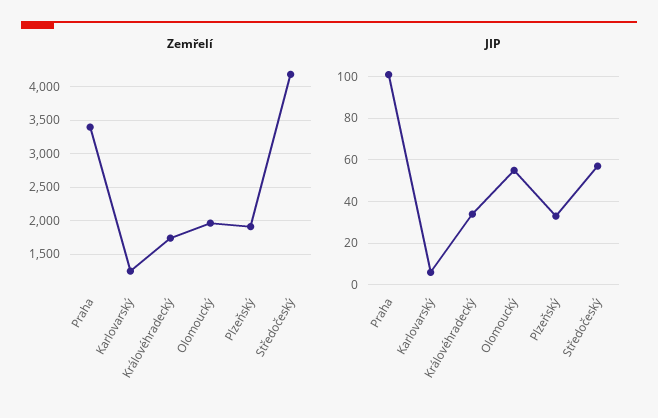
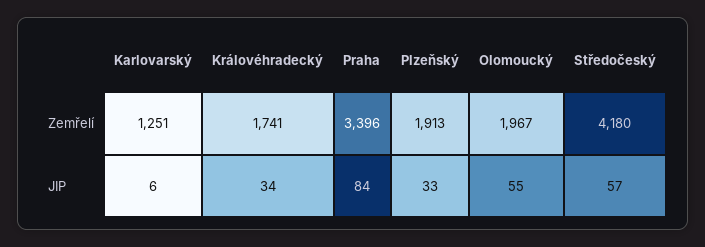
  {
    "Zemřelí": {
      "Praha": 3396,
      "Karlovarský": 1251,
      "Královéhradecký": 1741,
      "Olomoucký": 1967,
      "Plzeňský": 1913,
      "Středočeský": 4180
    },
    "JIP": {
-     "Praha": 100,
+     "Praha": 84,
      "Karlovarský": 6,
      "Královéhradecký": 34,
      "Olomoucký": 55,
      "Plzeňský": 33,
      "Středočeský": 57
    }
  }

